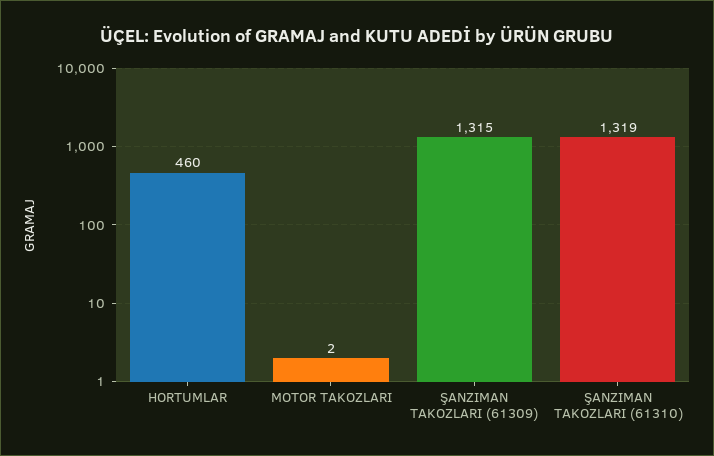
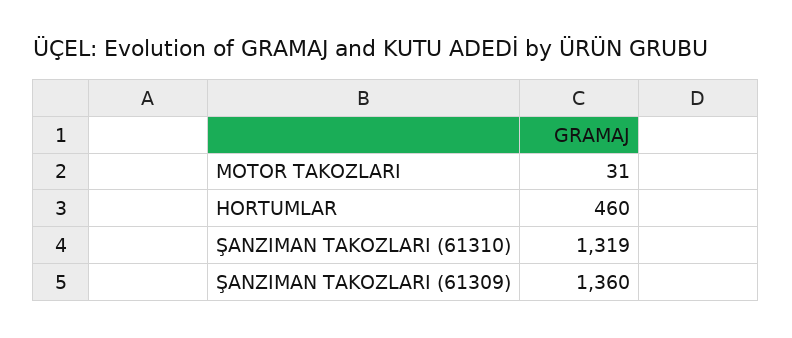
  {
    "HORTUMLAR": 460,
-   "MOTOR TAKOZLARI": 2,
+   "MOTOR TAKOZLARI": 31,
-   "ŞANZIMAN TAKOZLARI (61309)": 1315,
+   "ŞANZIMAN TAKOZLARI (61309)": 1360,
    "ŞANZIMAN TAKOZLARI (61310)": 1319
  }

